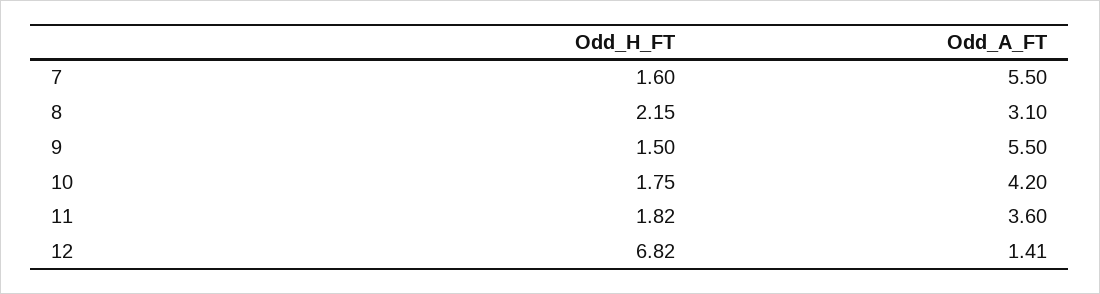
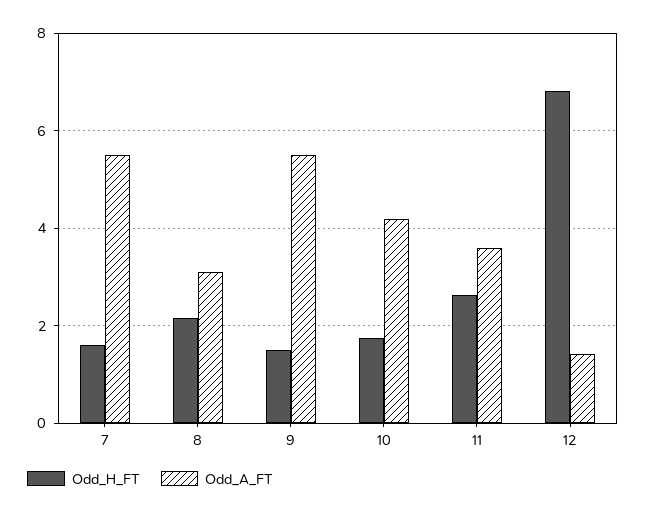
  {
    "Odd_H_FT": {
      "7": 1.6,
      "8": 2.15,
      "9": 1.5,
      "10": 1.75,
-     "11": 1.82,
+     "11": 2.6,
      "12": 6.82
    },
    "Odd_A_FT": {
      "7": 5.5,
      "8": 3.1,
      "9": 5.5,
      "10": 4.2,
      "11": 3.6,
      "12": 1.41
    }
  }

